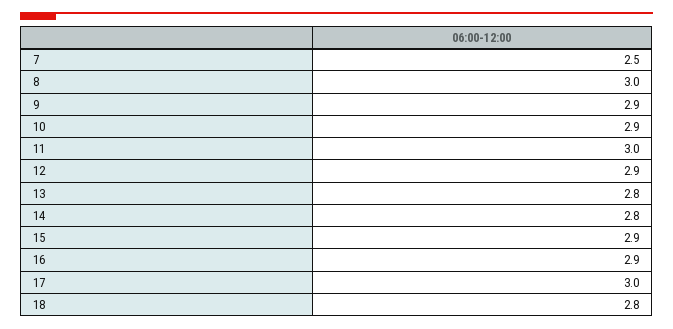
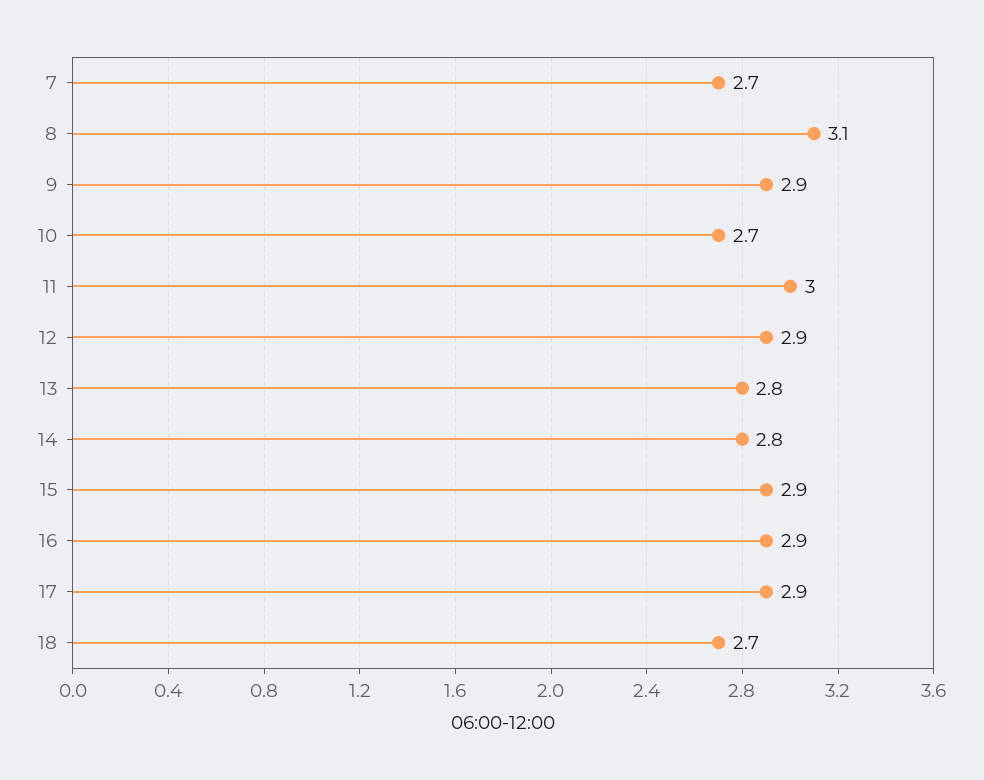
  {
-   "7": 2.5,
+   "7": 2.7,
-   "8": 3,
+   "8": 3.1,
    "9": 2.9,
-   "10": 2.9,
+   "10": 2.7,
    "11": 3,
    "12": 2.9,
    "13": 2.8,
    "14": 2.8,
    "15": 2.9,
    "16": 2.9,
-   "17": 3,
+   "17": 2.9,
-   "18": 2.8
+   "18": 2.7
  }

